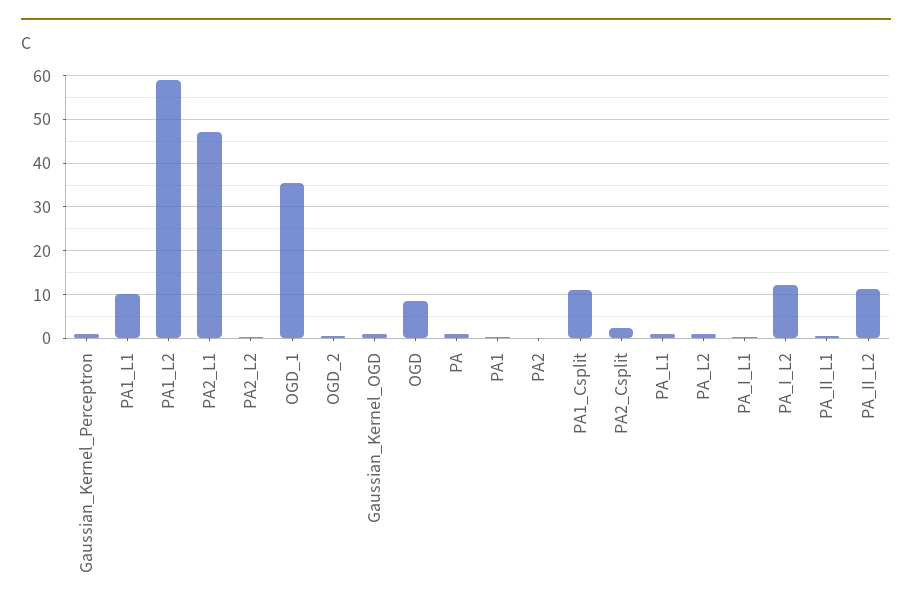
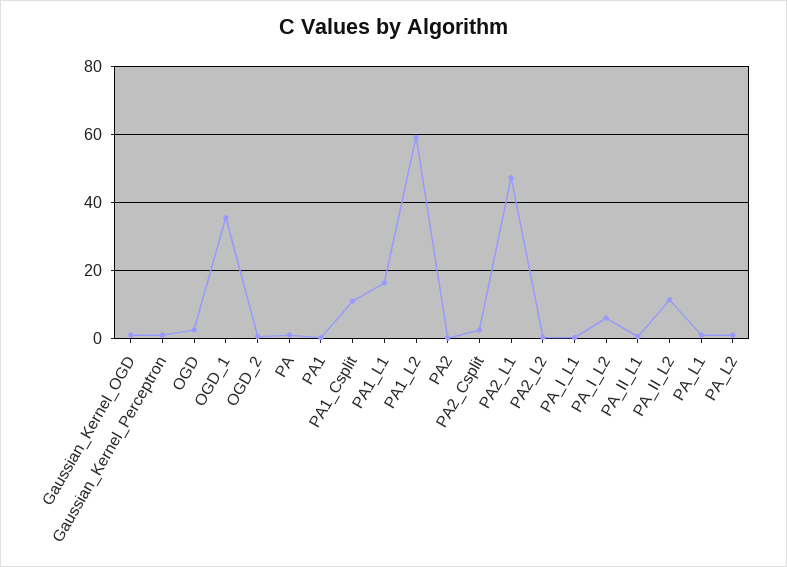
  {
    "Gaussian_Kernel_Perceptron": 2,
-   "PA1_L1": 10,
+   "PA1_L1": 16,
    "PA1_L2": 60,
    "PA2_L1": 48,
    "PA2_L2": 0,
    "OGD_1": 36,
    "OGD_2": 0,
    "Gaussian_Kernel_OGD": 2,
-   "OGD": 8,
+   "OGD": 2,
    "PA": 2,
    "PA1": 0,
    "PA2": 0,
    "PA1_Csplit": 10,
    "PA2_Csplit": 2,
    "PA_L1": 2,
    "PA_L2": 2,
    "PA_I_L1": 0,
-   "PA_I_L2": 12,
+   "PA_I_L2": 6,
    "PA_II_L1": 0,
    "PA_II_L2": 12
  }

